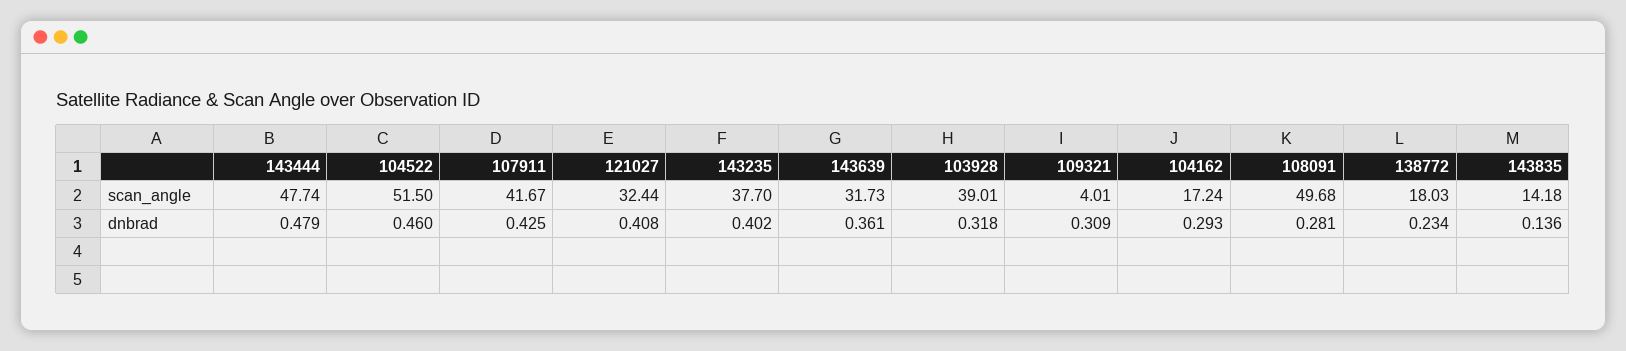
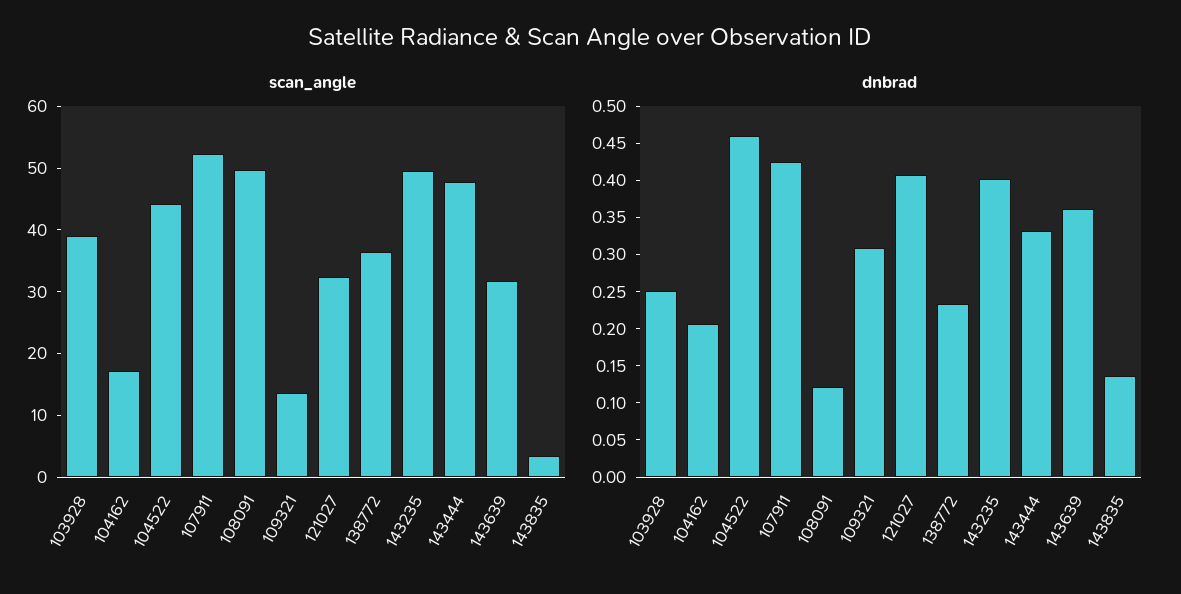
  {
    "scan_angle": {
      "143444": 47.74,
-     "104522": 51.5,
+     "104522": 44,
-     "107911": 41.67,
+     "107911": 52,
      "121027": 32.44,
-     "143235": 37.7,
+     "143235": 50,
      "143639": 31.73,
      "103928": 39.01,
-     "109321": 4.01,
+     "109321": 14,
      "104162": 17.24,
      "108091": 49.68,
-     "138772": 18.03,
+     "138772": 36,
-     "143835": 14.18
+     "143835": 4
    },
    "dnbrad": {
-     "143444": 0.479,
+     "143444": 0.325,
      "104522": 0.46,
      "107911": 0.425,
      "121027": 0.408,
      "143235": 0.402,
      "143639": 0.361,
-     "103928": 0.318,
+     "103928": 0.25,
      "109321": 0.309,
-     "104162": 0.293,
+     "104162": 0.2,
-     "108091": 0.281,
+     "108091": 0.125,
      "138772": 0.234,
      "143835": 0.136
    }
  }

